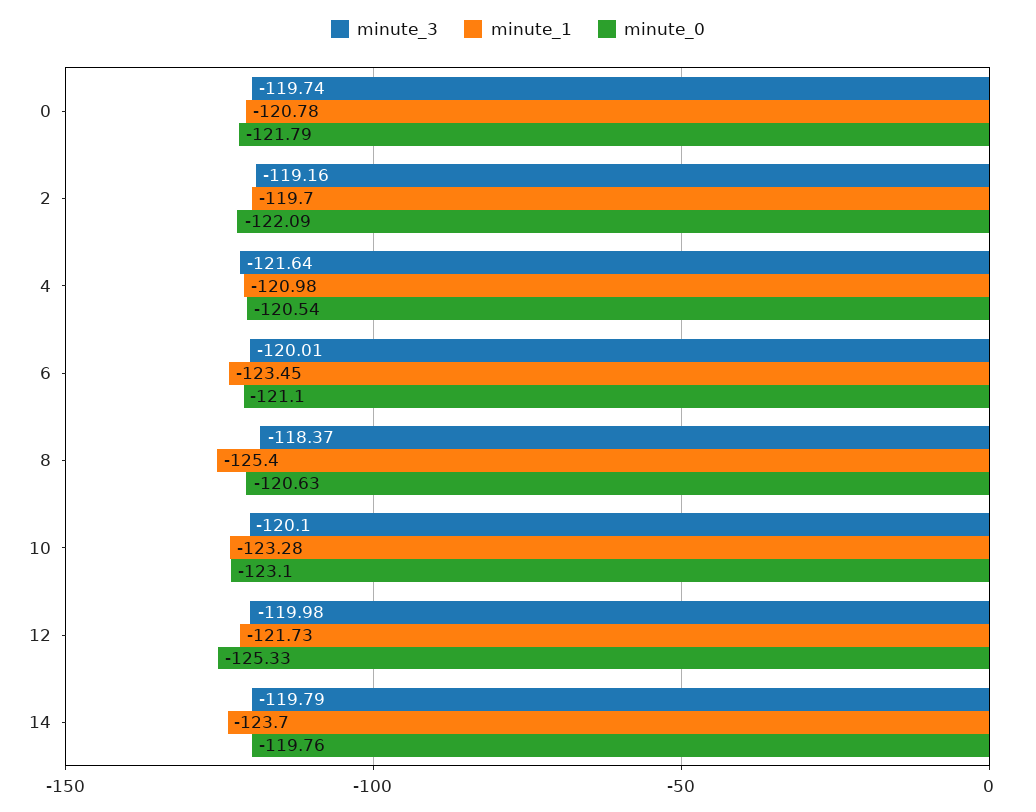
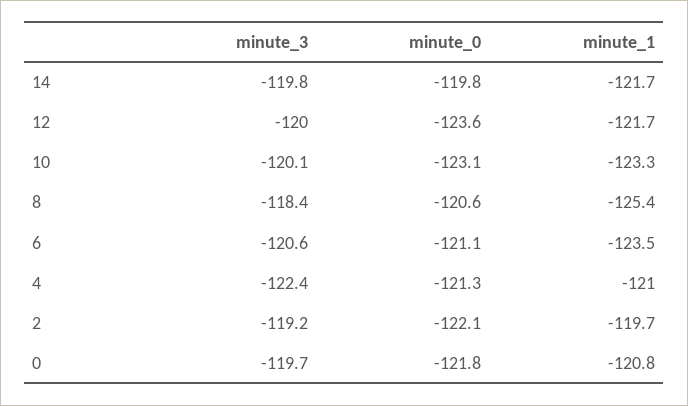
  {
    "minute_3": {
      "0": -119.74,
      "2": -119.16,
-     "4": -121.64,
+     "4": -122.4,
-     "6": -120.01,
+     "6": -120.6,
      "8": -118.37,
      "10": -120.1,
      "12": -119.98,
      "14": -119.79
    },
    "minute_1": {
      "0": -120.78,
      "2": -119.7,
      "4": -120.98,
      "6": -123.45,
      "8": -125.4,
      "10": -123.28,
      "12": -121.73,
-     "14": -123.7
+     "14": -121.7
    },
    "minute_0": {
      "0": -121.79,
      "2": -122.09,
-     "4": -120.54,
+     "4": -121.3,
      "6": -121.1,
      "8": -120.63,
      "10": -123.1,
-     "12": -125.33,
+     "12": -123.6,
      "14": -119.76
    }
  }

